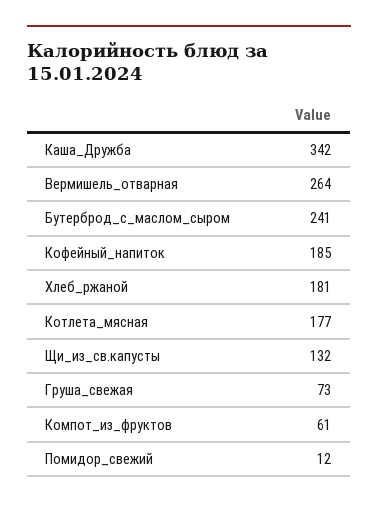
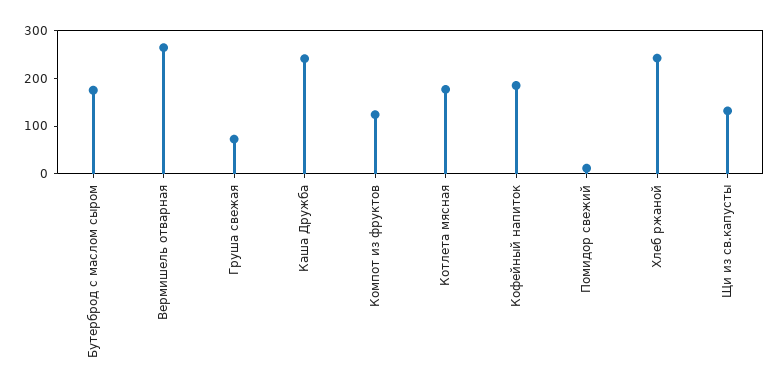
  {
-   "Каша_Дружба": 342,
+   "Каша_Дружба": 240,
    "Вермишель_отварная": 264,
-   "Бутерброд_с_маслом_сыром": 241,
+   "Бутерброд_с_маслом_сыром": 180,
    "Кофейный_напиток": 185,
-   "Хлеб_ржаной": 181,
+   "Хлеб_ржаной": 240,
    "Котлета_мясная": 177,
    "Щи_из_св.капусты": 132,
    "Груша_свежая": 73,
-   "Компот_из_фруктов": 61,
+   "Компот_из_фруктов": 120,
    "Помидор_свежий": 12
  }

